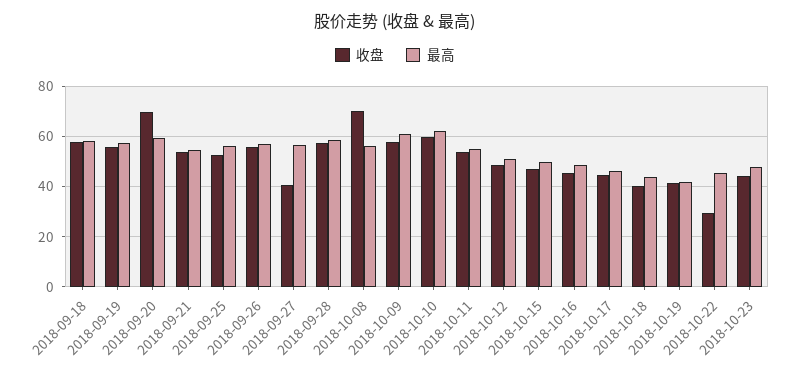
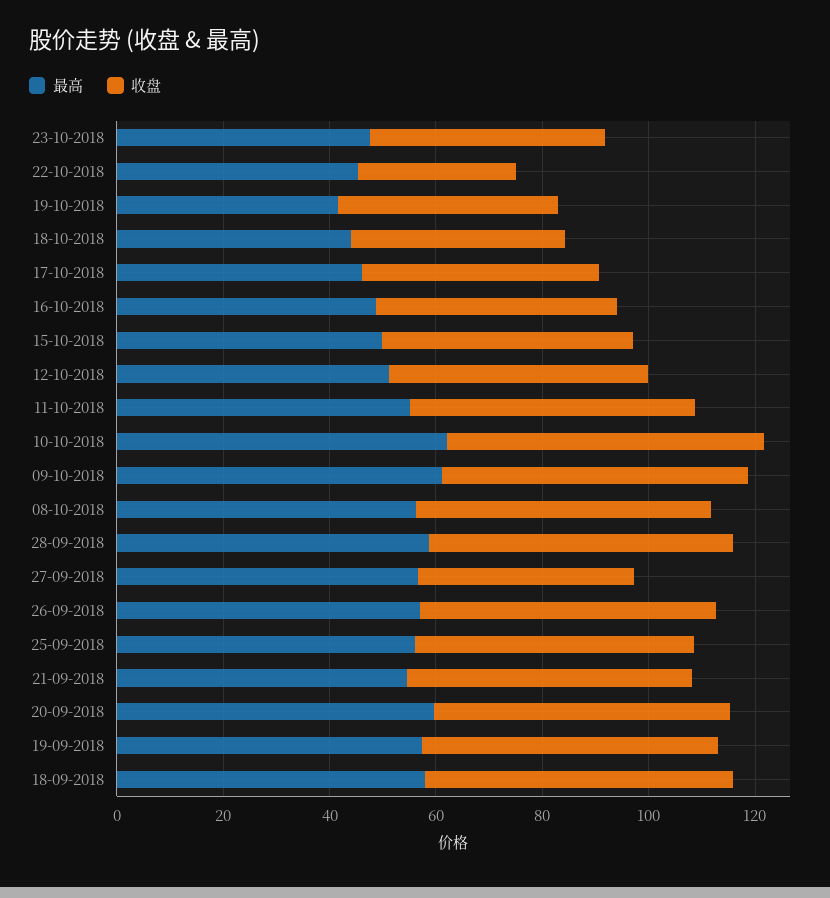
  {
    "收盘": {
      "2018-09-18": 57.5,
      "2018-09-19": 55,
-     "2018-09-20": 70,
+     "2018-09-20": 55,
      "2018-09-21": 52.5,
      "2018-09-25": 52.5,
      "2018-09-26": 55,
      "2018-09-27": 40,
      "2018-09-28": 57.5,
-     "2018-10-08": 70,
+     "2018-10-08": 55,
      "2018-10-09": 57.5,
      "2018-10-10": 60,
      "2018-10-11": 52.5,
      "2018-10-12": 47.5,
      "2018-10-15": 47.5,
      "2018-10-16": 45,
      "2018-10-17": 45,
      "2018-10-18": 40,
      "2018-10-19": 42.5,
      "2018-10-22": 30,
      "2018-10-23": 45
    },
    "最高": {
      "2018-09-18": 57.5,
      "2018-09-19": 57.5,
      "2018-09-20": 60,
      "2018-09-21": 55,
      "2018-09-25": 55,
      "2018-09-26": 57.5,
      "2018-09-27": 57.5,
      "2018-09-28": 57.5,
      "2018-10-08": 55,
      "2018-10-09": 60,
      "2018-10-10": 62.5,
      "2018-10-11": 55,
      "2018-10-12": 50,
      "2018-10-15": 50,
      "2018-10-16": 50,
      "2018-10-17": 45,
      "2018-10-18": 45,
      "2018-10-19": 42.5,
      "2018-10-22": 45,
      "2018-10-23": 47.5
    }
  }

